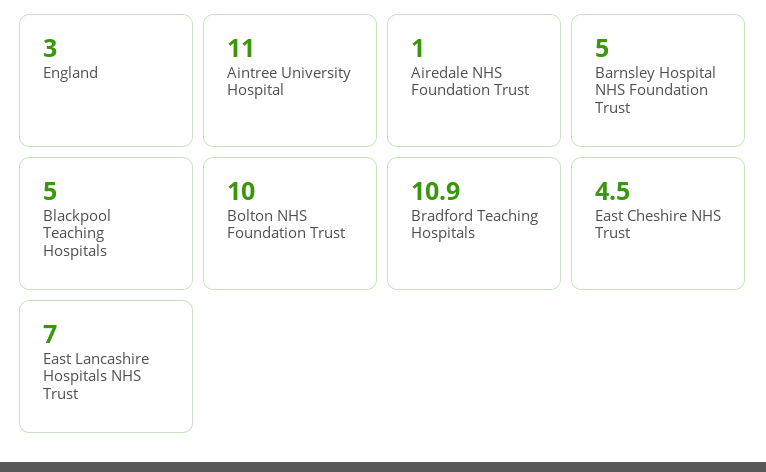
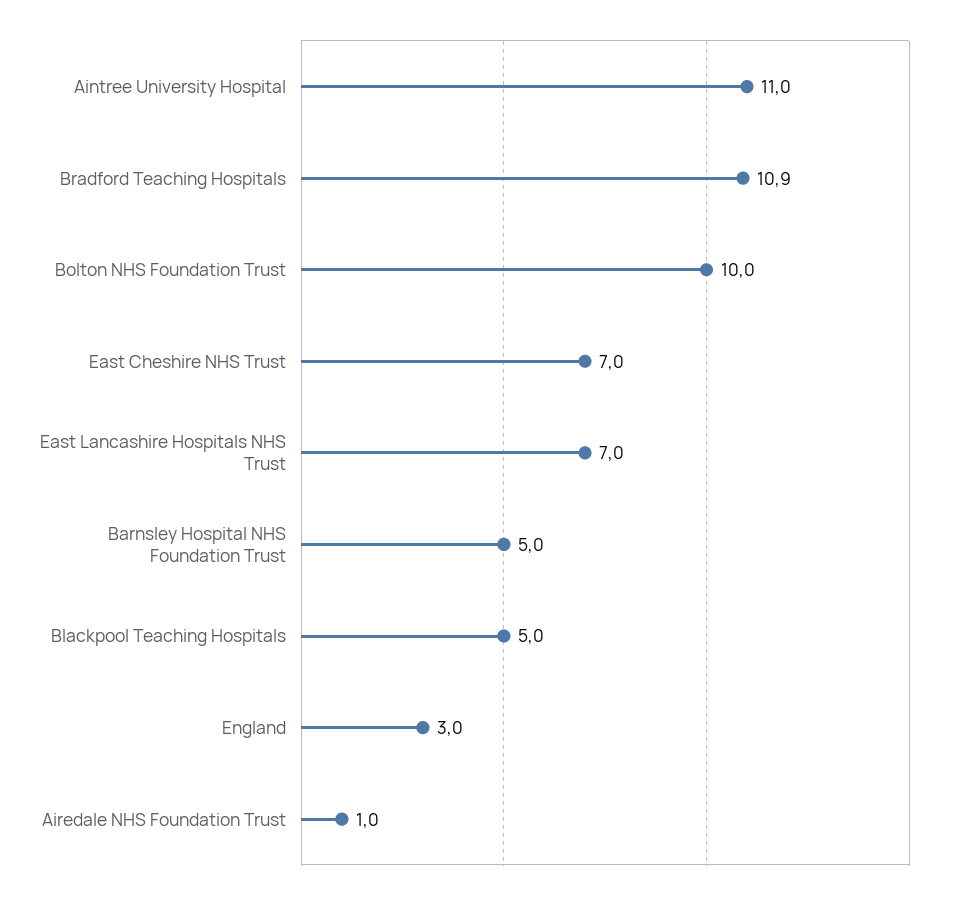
  {
    "England": 3,
    "Aintree University Hospital": 11,
    "Airedale NHS Foundation Trust": 1,
    "Barnsley Hospital NHS Foundation Trust": 5,
    "Blackpool Teaching Hospitals": 5,
    "Bolton NHS Foundation Trust": 10,
    "Bradford Teaching Hospitals": 10.9,
-   "East Cheshire NHS Trust": 4.5,
+   "East Cheshire NHS Trust": 7,
    "East Lancashire Hospitals NHS Trust": 7
  }

